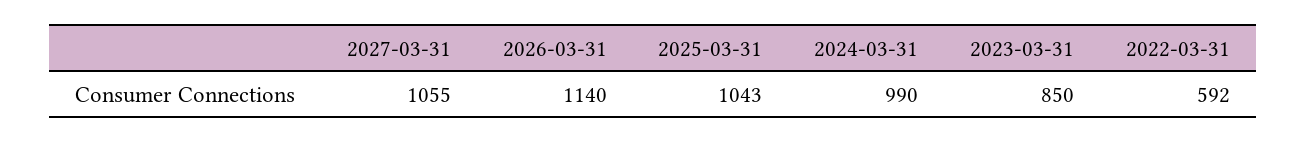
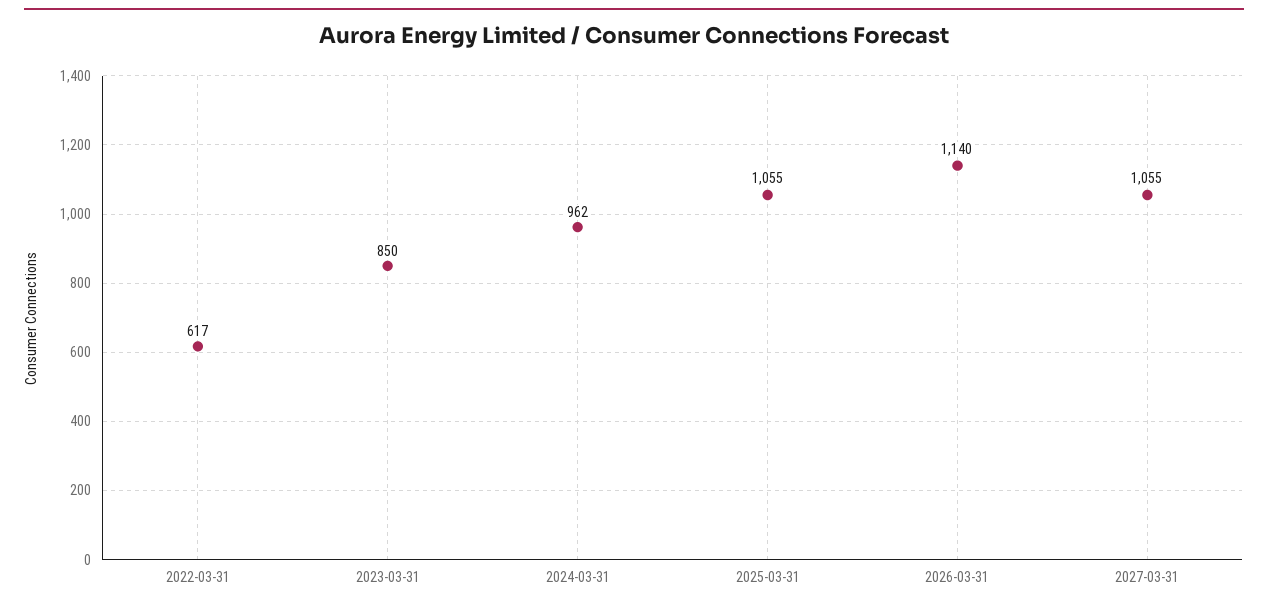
  {
    "2027-03-31": 1055,
    "2026-03-31": 1140,
-   "2025-03-31": 1043,
+   "2025-03-31": 1055,
-   "2024-03-31": 990,
+   "2024-03-31": 962,
    "2023-03-31": 850,
-   "2022-03-31": 592
+   "2022-03-31": 617
  }

